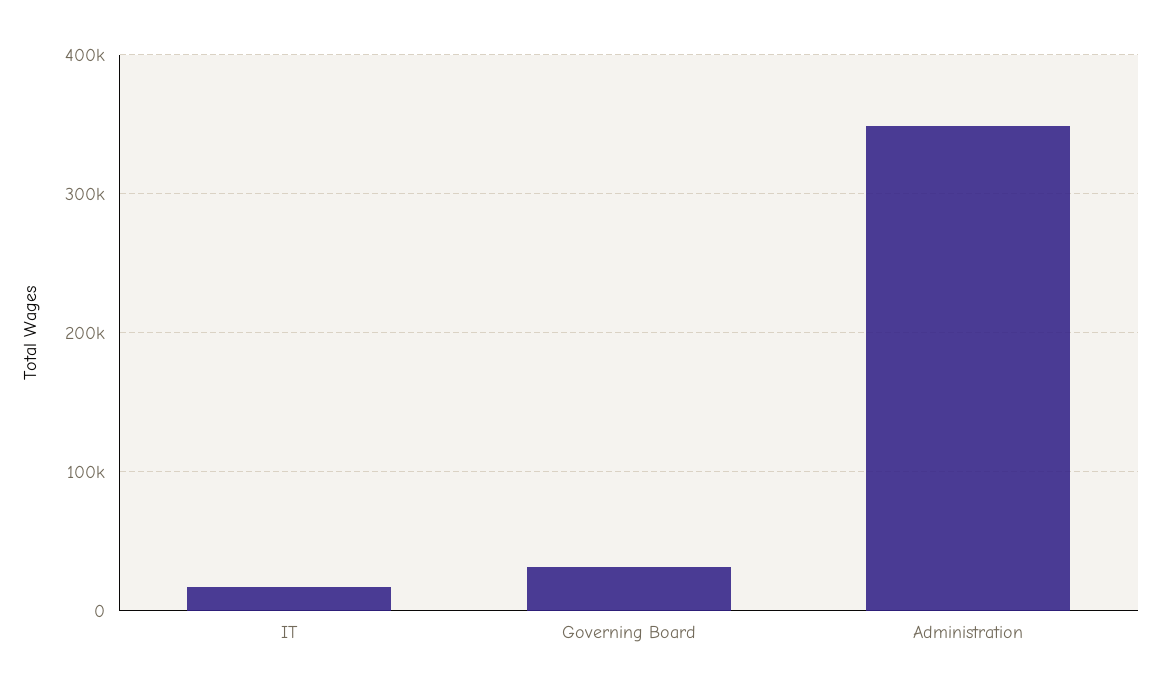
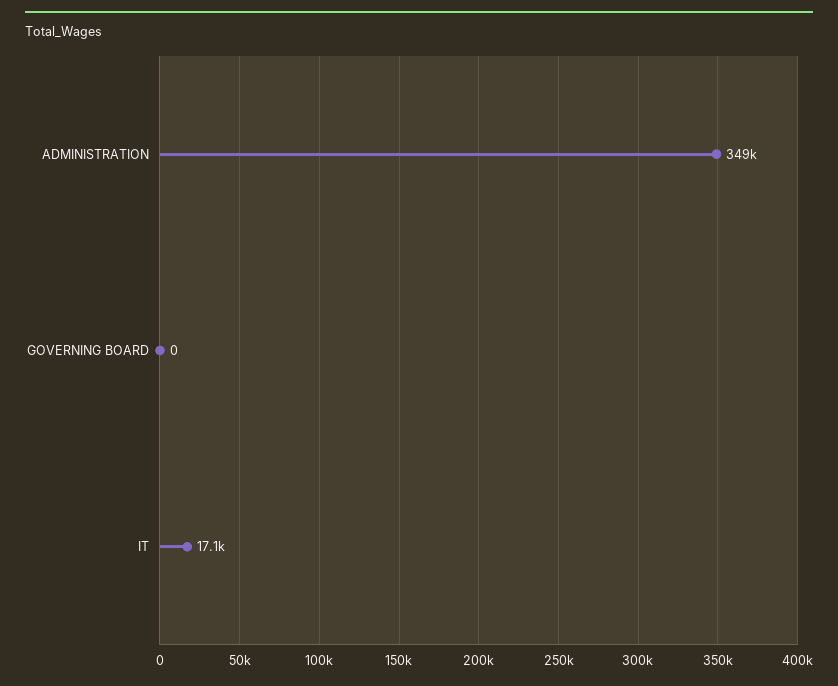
  {
    "IT": 17100,
-   "Governing Board": 30000,
+   "Governing Board": 0,
    "Administration": 349000
  }

